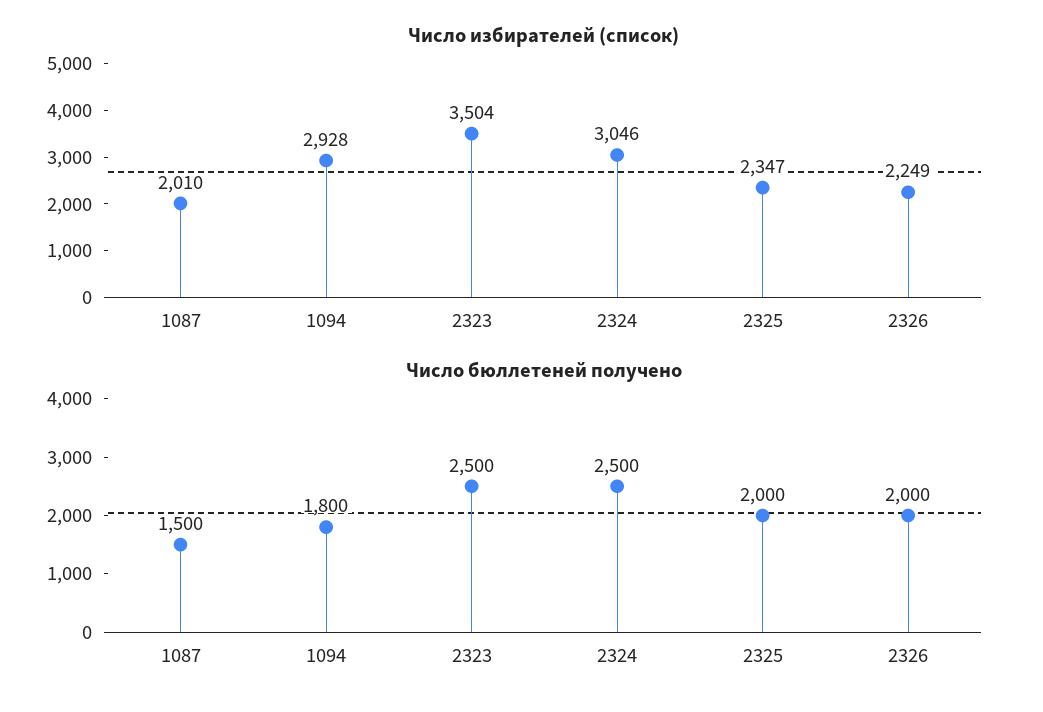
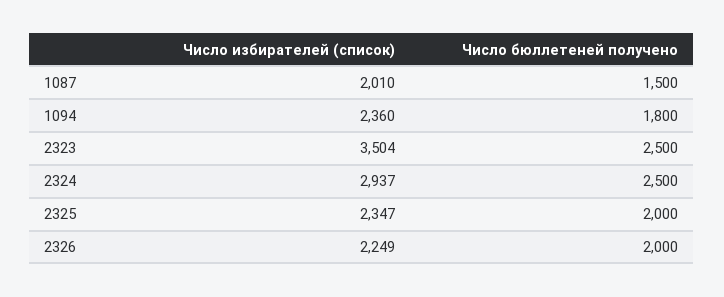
  {
    "Число избирателей (список)": {
      "1087": 2010,
-     "1094": 2928,
+     "1094": 2360,
      "2323": 3504,
-     "2324": 3046,
+     "2324": 2937,
      "2325": 2347,
      "2326": 2249
    },
    "Число бюллетеней получено": {
      "1087": 1500,
      "1094": 1800,
      "2323": 2500,
      "2324": 2500,
      "2325": 2000,
      "2326": 2000
    }
  }

